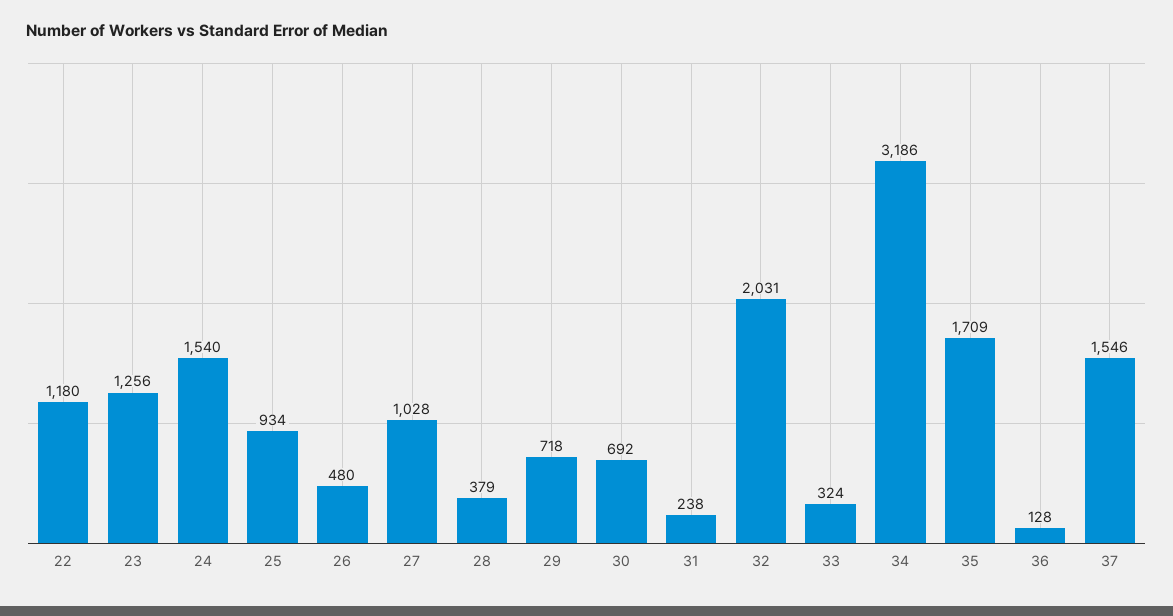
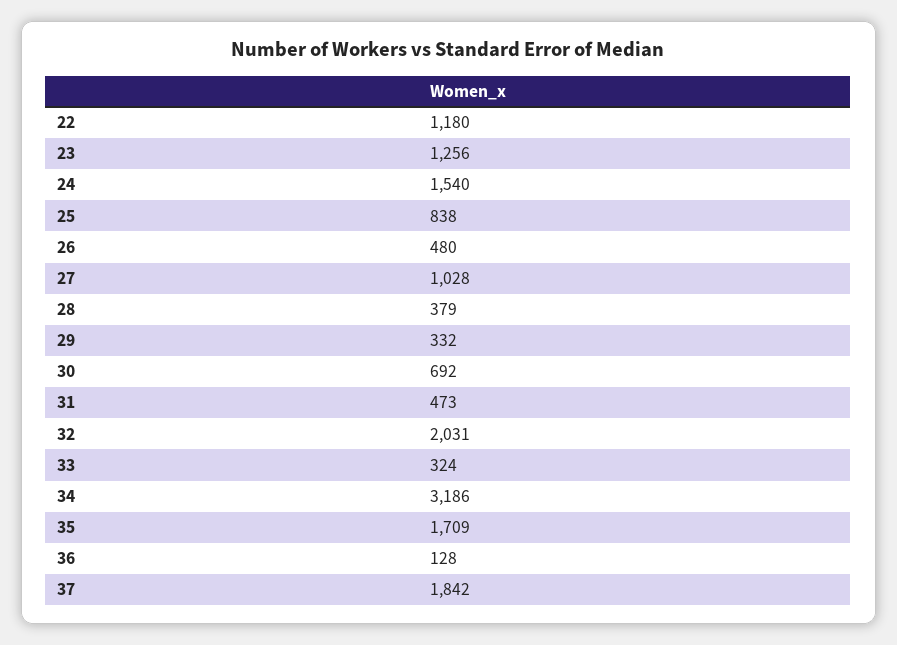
  {
    "22": 1180,
    "23": 1256,
    "24": 1540,
-   "25": 934,
+   "25": 838,
    "26": 480,
    "27": 1028,
    "28": 379,
-   "29": 718,
+   "29": 332,
    "30": 692,
-   "31": 238,
+   "31": 473,
    "32": 2031,
    "33": 324,
    "34": 3186,
    "35": 1709,
    "36": 128,
-   "37": 1546
+   "37": 1842
  }

